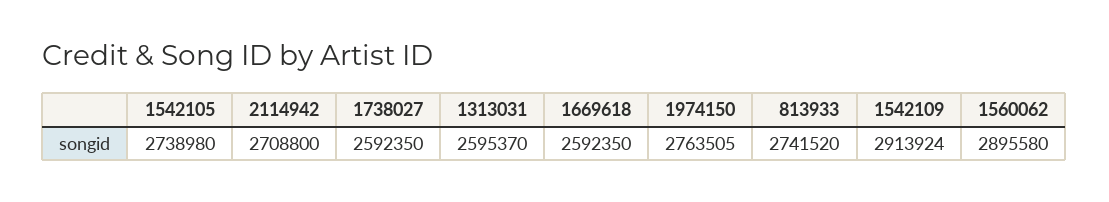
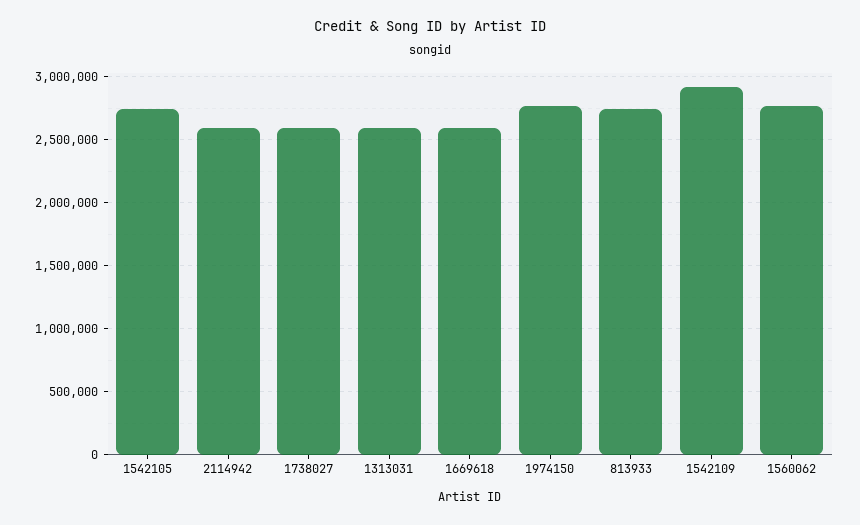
  {
    "1542105": 2738980,
-   "2114942": 2708800,
+   "2114942": 2600000,
    "1738027": 2592350,
    "1313031": 2595370,
    "1669618": 2592350,
    "1974150": 2763505,
    "813933": 2741520,
    "1542109": 2913924,
-   "1560062": 2895580
+   "1560062": 2750000
  }

